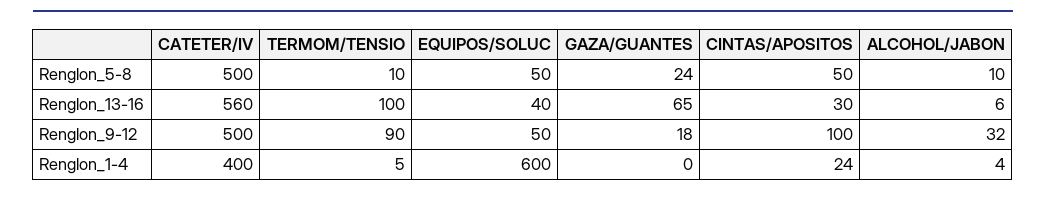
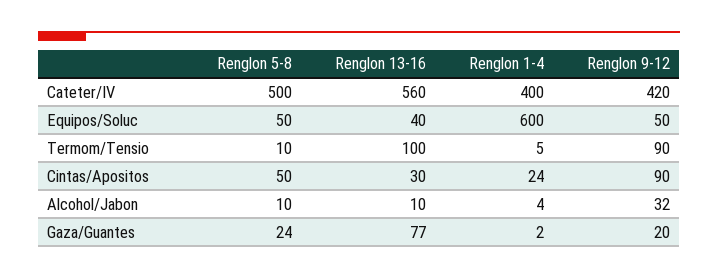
  {
    "CATETER/IV": {
      "Renglon_5-8": 500,
      "Renglon_13-16": 560,
-     "Renglon_9-12": 500,
+     "Renglon_9-12": 420,
      "Renglon_1-4": 400
    },
    "TERMOM/TENSIO": {
      "Renglon_5-8": 10,
      "Renglon_13-16": 100,
      "Renglon_9-12": 90,
      "Renglon_1-4": 5
    },
    "EQUIPOS/SOLUC": {
      "Renglon_5-8": 50,
      "Renglon_13-16": 40,
      "Renglon_9-12": 50,
      "Renglon_1-4": 600
    },
    "GAZA/GUANTES": {
      "Renglon_5-8": 24,
-     "Renglon_13-16": 65,
+     "Renglon_13-16": 77,
-     "Renglon_9-12": 18,
+     "Renglon_9-12": 20,
-     "Renglon_1-4": 0
+     "Renglon_1-4": 2
    },
    "CINTAS/APOSITOS": {
      "Renglon_5-8": 50,
      "Renglon_13-16": 30,
-     "Renglon_9-12": 100,
+     "Renglon_9-12": 90,
      "Renglon_1-4": 24
    },
    "ALCOHOL/JABON": {
      "Renglon_5-8": 10,
-     "Renglon_13-16": 6,
+     "Renglon_13-16": 10,
      "Renglon_9-12": 32,
      "Renglon_1-4": 4
    }
  }

